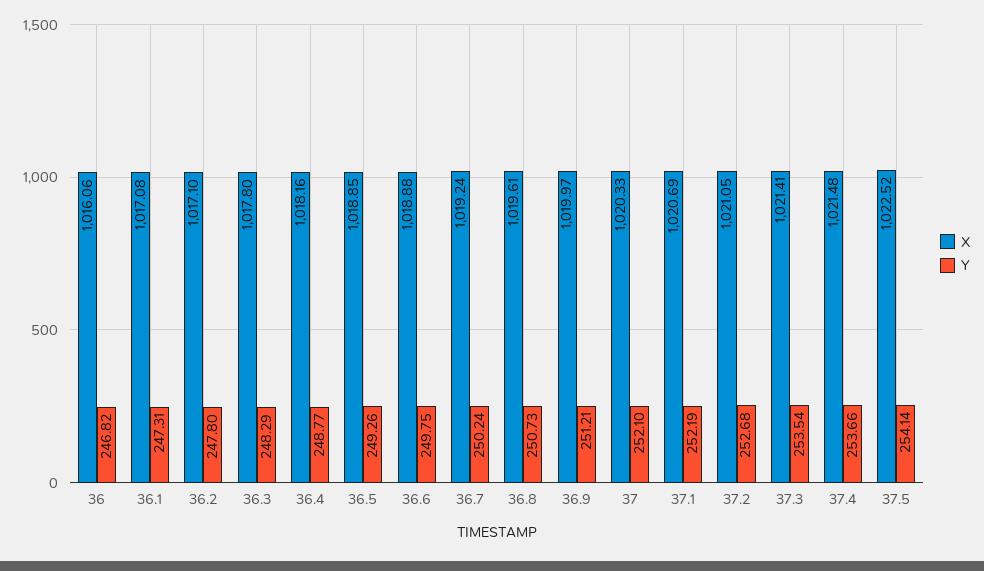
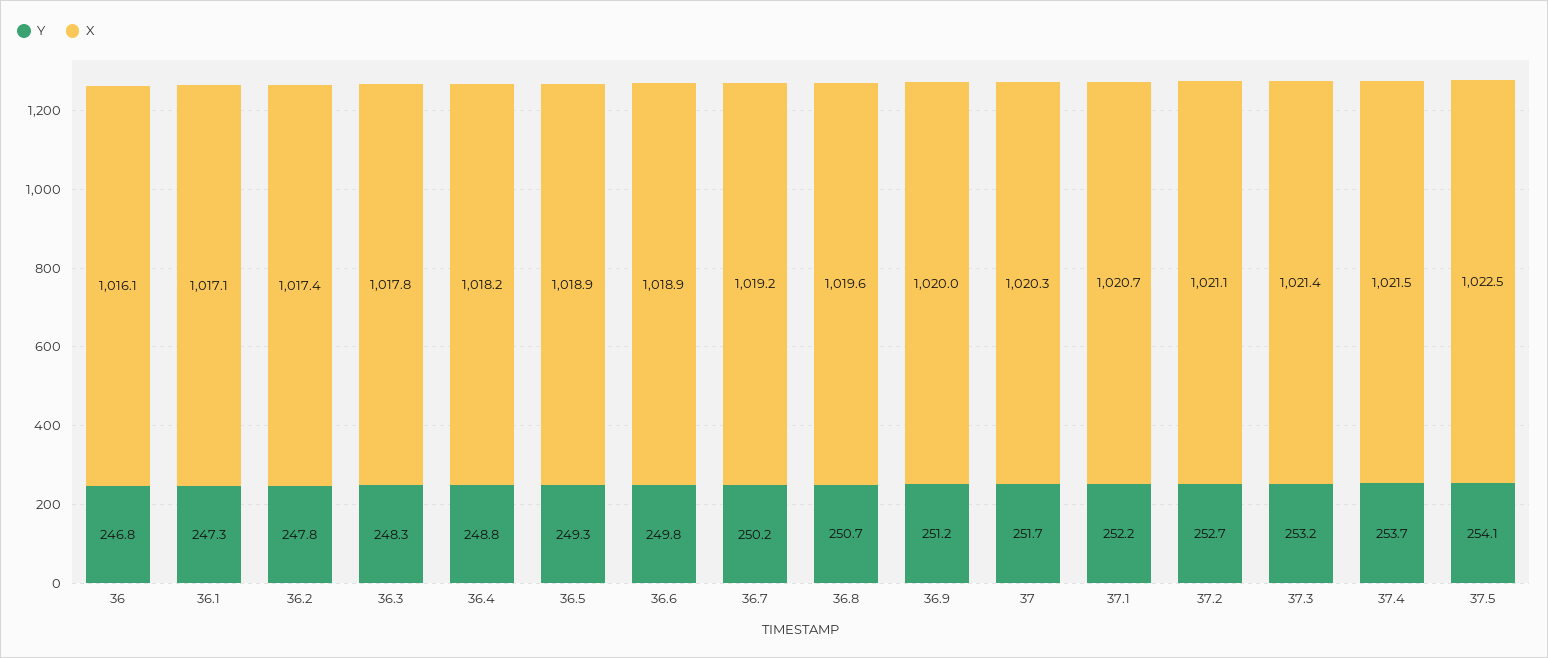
  {
    "X": {
      "36": 1016.06,
      "36.1": 1017.08,
-     "36.2": 1017.1,
+     "36.2": 1017.4,
      "36.3": 1017.8,
      "36.4": 1018.16,
      "36.5": 1018.85,
      "36.6": 1018.88,
      "36.7": 1019.24,
      "36.8": 1019.61,
      "36.9": 1019.97,
      "37": 1020.33,
      "37.1": 1020.69,
      "37.2": 1021.05,
      "37.3": 1021.41,
      "37.4": 1021.48,
      "37.5": 1022.52
    },
    "Y": {
      "36": 246.82,
      "36.1": 247.31,
      "36.2": 247.8,
      "36.3": 248.29,
      "36.4": 248.77,
      "36.5": 249.26,
      "36.6": 249.75,
      "36.7": 250.24,
      "36.8": 250.73,
      "36.9": 251.21,
-     "37": 252.1,
+     "37": 251.7,
      "37.1": 252.19,
      "37.2": 252.68,
-     "37.3": 253.54,
+     "37.3": 253.2,
      "37.4": 253.66,
      "37.5": 254.14
    }
  }

